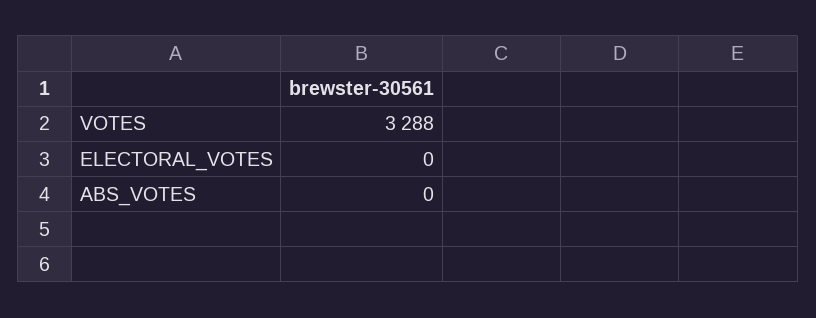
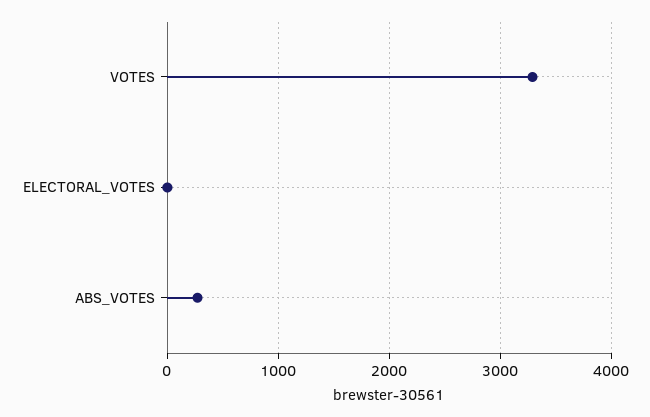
  {
    "VOTES": 3288,
    "ELECTORAL_VOTES": 0,
-   "ABS_VOTES": 0
+   "ABS_VOTES": 300
  }

